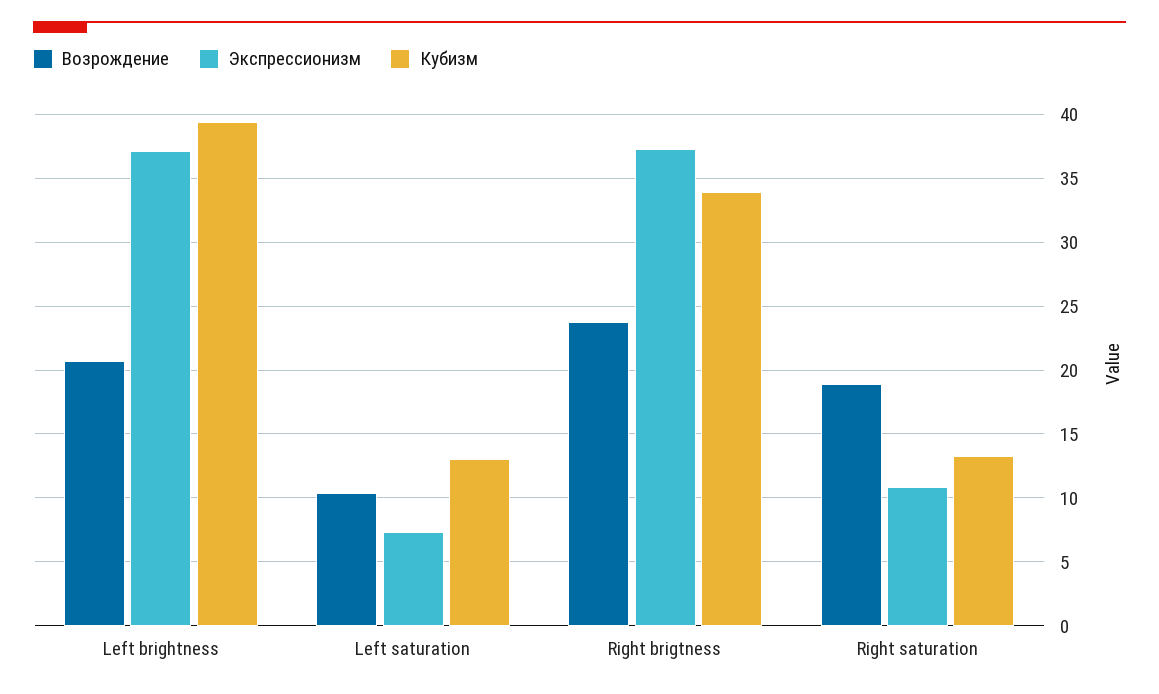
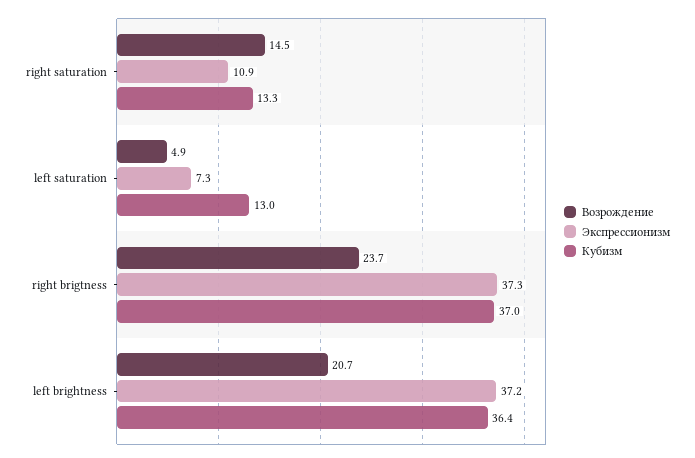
  {
    "Возрождение": {
      "Left brightness": 20.7,
-     "Left saturation": 10.5,
+     "Left saturation": 4.9,
      "Right brigtness": 23.7,
-     "Right saturation": 19
+     "Right saturation": 14.5
    },
    "Экспрессионизм": {
      "Left brightness": 37.2,
      "Left saturation": 7.3,
      "Right brigtness": 37.3,
      "Right saturation": 10.9
    },
    "Кубизм": {
-     "Left brightness": 39.5,
+     "Left brightness": 36.4,
      "Left saturation": 13,
-     "Right brigtness": 34,
+     "Right brigtness": 37,
      "Right saturation": 13.3
    }
  }

